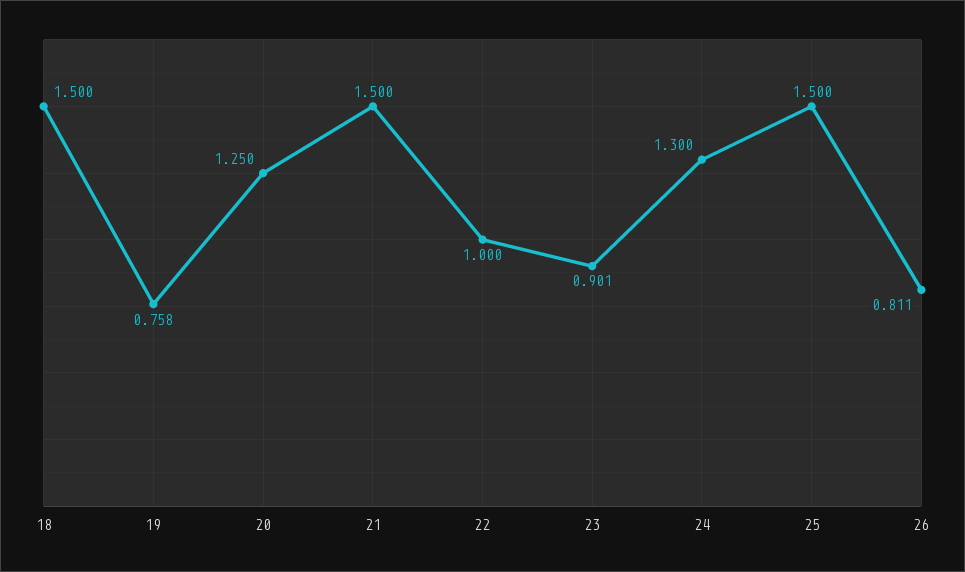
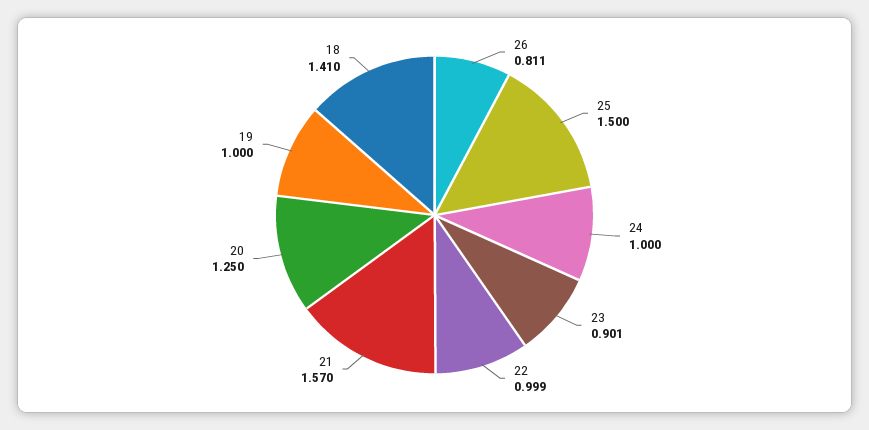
  {
-   "18": 1.5,
+   "18": 1.41,
-   "19": 0.758,
+   "19": 1,
    "20": 1.25,
-   "21": 1.5,
+   "21": 1.57,
-   "22": 1,
+   "22": 0.999,
    "23": 0.901,
-   "24": 1.3,
+   "24": 1,
    "25": 1.5,
    "26": 0.811
  }

